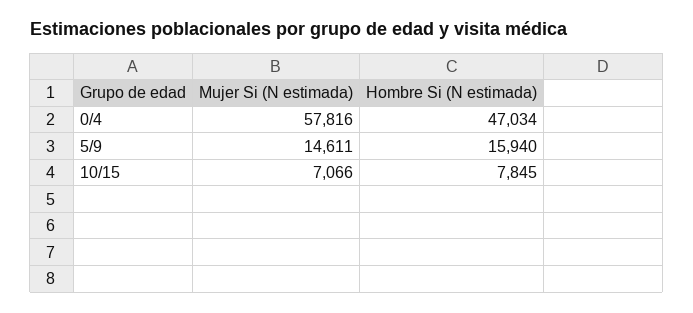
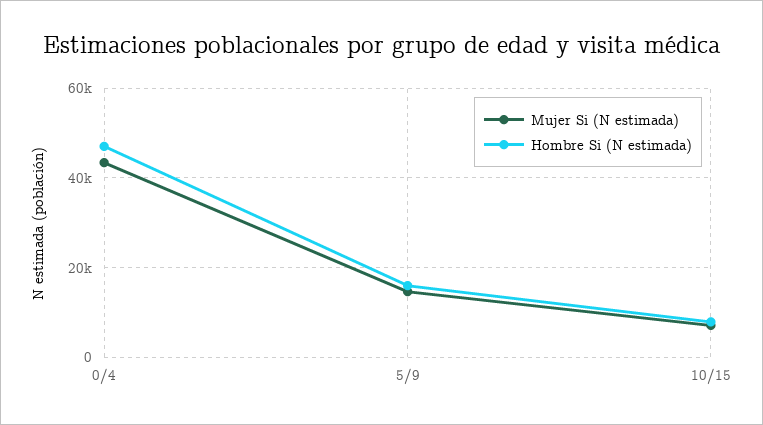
  {
    "Mujer Si (N estimada)": {
-     "0/4": 57816,
+     "0/4": 44000,
      "5/9": 14611,
      "10/15": 7066
    },
    "Hombre Si (N estimada)": {
      "0/4": 47034,
      "5/9": 15940,
      "10/15": 7845
    }
  }

